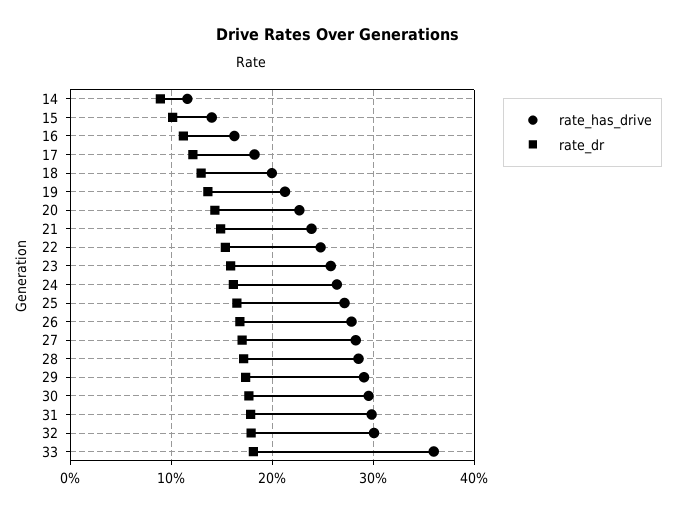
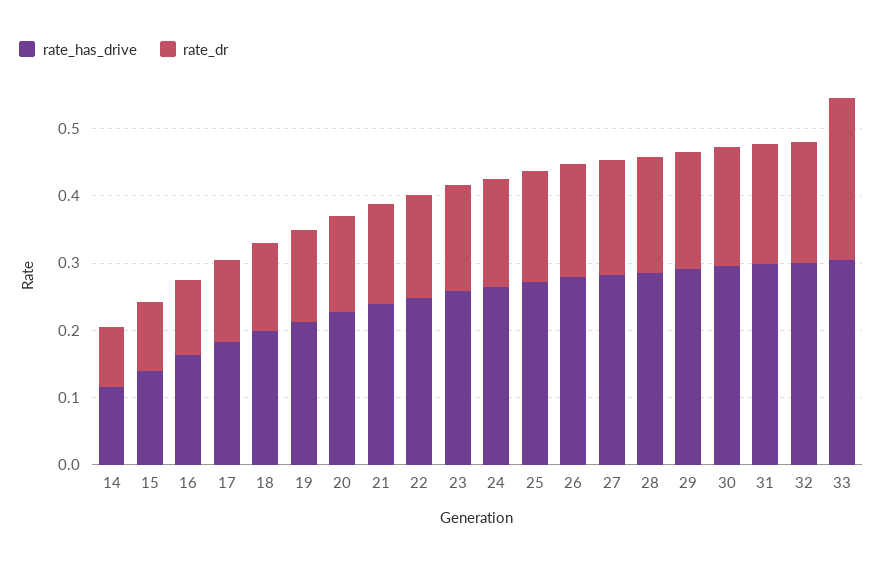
  {
    "rate_has_drive": {
      "14": 0.12,
      "15": 0.14,
      "16": 0.16,
      "17": 0.18,
      "18": 0.2,
      "19": 0.21,
      "20": 0.23,
      "21": 0.24,
      "22": 0.25,
      "23": 0.26,
      "24": 0.26,
      "25": 0.27,
      "26": 0.28,
      "27": 0.28,
      "28": 0.29,
      "29": 0.29,
      "30": 0.3,
      "31": 0.3,
      "32": 0.3,
-     "33": 0.36
+     "33": 0.3
    },
    "rate_dr": {
      "14": 0.09,
      "15": 0.1,
      "16": 0.11,
      "17": 0.12,
      "18": 0.13,
      "19": 0.14,
      "20": 0.14,
      "21": 0.15,
      "22": 0.15,
      "23": 0.16,
      "24": 0.16,
      "25": 0.17,
      "26": 0.17,
      "27": 0.17,
      "28": 0.17,
      "29": 0.17,
      "30": 0.18,
      "31": 0.18,
      "32": 0.18,
-     "33": 0.18
+     "33": 0.24
    }
  }

